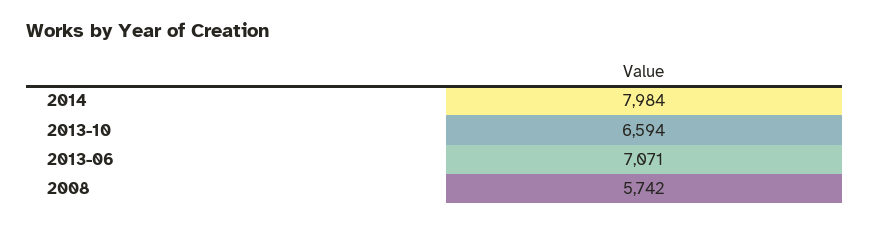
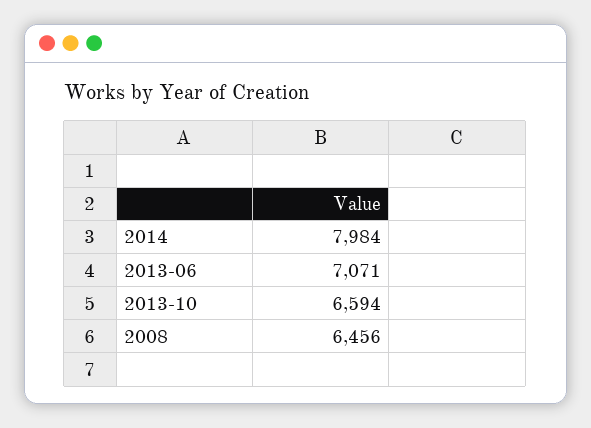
  {
    "2014": 7984,
    "2013-10": 6594,
    "2013-06": 7071,
-   "2008": 5742
+   "2008": 6456
  }

